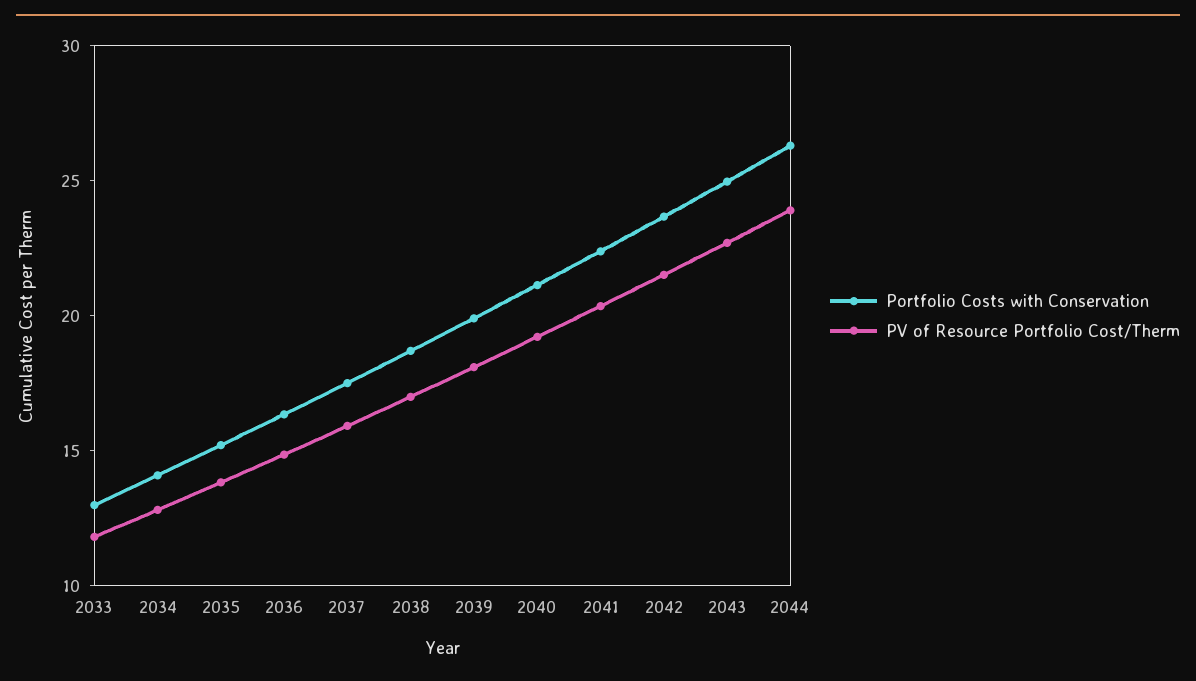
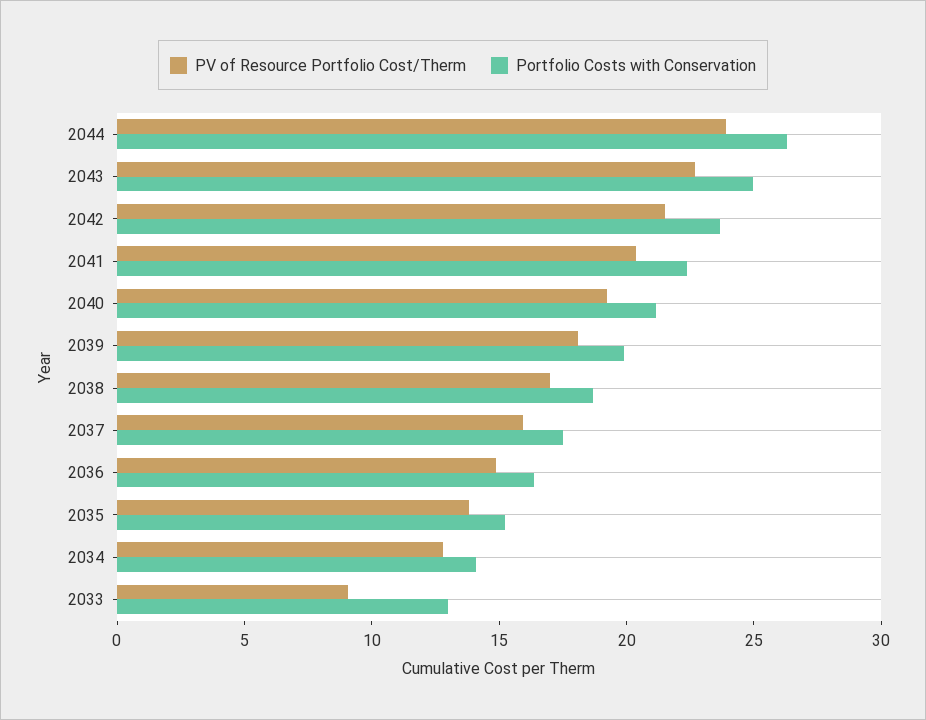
  {
    "Portfolio Costs with Conservation": {
      "2033": 13,
      "2034": 14,
      "2035": 15,
      "2036": 16,
      "2037": 18,
      "2038": 19,
      "2039": 20,
      "2040": 21,
      "2041": 22,
      "2042": 24,
      "2043": 25,
      "2044": 26
    },
    "PV of Resource Portfolio Cost/Therm": {
-     "2033": 12,
+     "2033": 9,
      "2034": 13,
      "2035": 14,
      "2036": 15,
      "2037": 16,
      "2038": 17,
      "2039": 18,
      "2040": 19,
      "2041": 20,
      "2042": 22,
      "2043": 23,
      "2044": 24
    }
  }

